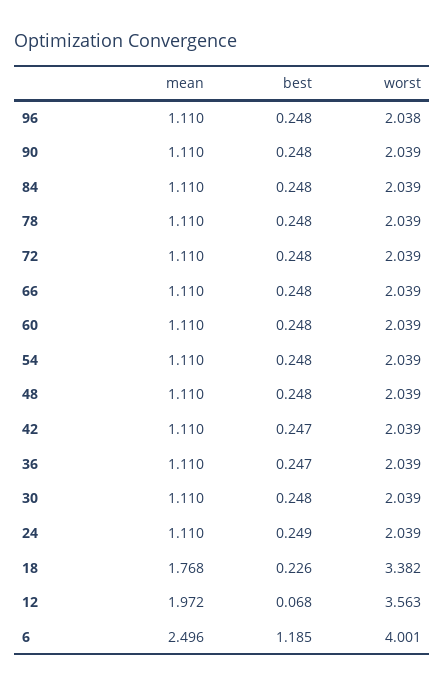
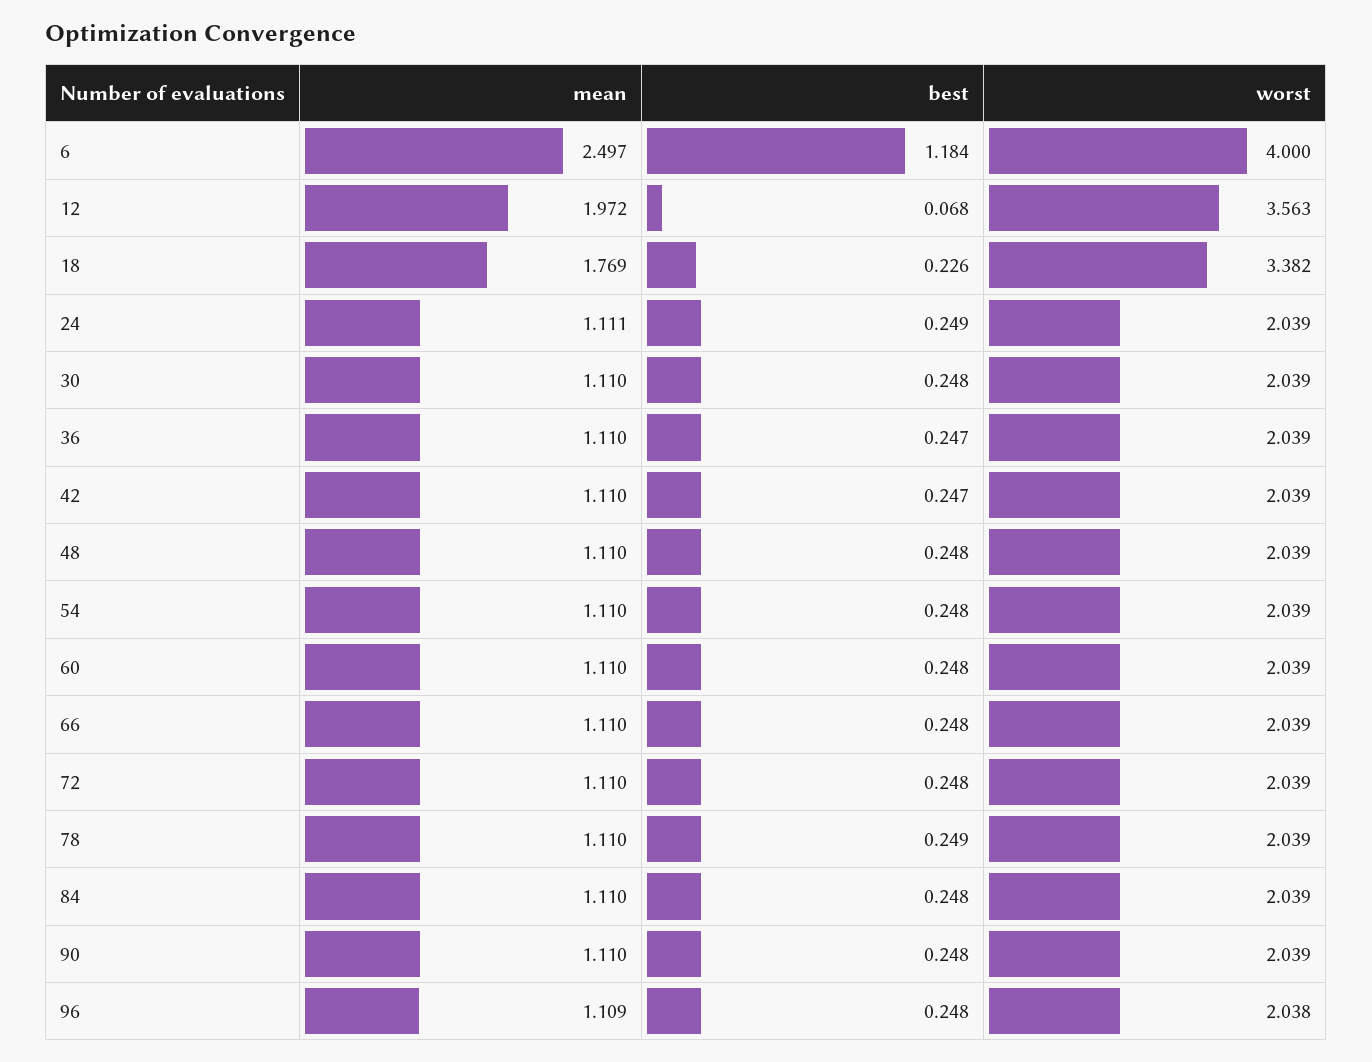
  {
    "mean": {
-     "96": 1.11,
+     "96": 1.109,
      "90": 1.11,
      "84": 1.11,
      "78": 1.11,
      "72": 1.11,
      "66": 1.11,
      "60": 1.11,
      "54": 1.11,
      "48": 1.11,
      "42": 1.11,
      "36": 1.11,
      "30": 1.11,
-     "24": 1.11,
+     "24": 1.111,
-     "18": 1.768,
+     "18": 1.769,
      "12": 1.972,
-     "6": 2.496
+     "6": 2.497
    },
    "best": {
      "96": 0.248,
      "90": 0.248,
      "84": 0.248,
-     "78": 0.248,
+     "78": 0.249,
      "72": 0.248,
      "66": 0.248,
      "60": 0.248,
      "54": 0.248,
      "48": 0.248,
      "42": 0.247,
      "36": 0.247,
      "30": 0.248,
      "24": 0.249,
      "18": 0.226,
      "12": 0.068,
-     "6": 1.185
+     "6": 1.184
    },
    "worst": {
      "96": 2.038,
      "90": 2.039,
      "84": 2.039,
      "78": 2.039,
      "72": 2.039,
      "66": 2.039,
      "60": 2.039,
      "54": 2.039,
      "48": 2.039,
      "42": 2.039,
      "36": 2.039,
      "30": 2.039,
      "24": 2.039,
      "18": 3.382,
      "12": 3.563,
-     "6": 4.001
+     "6": 4
    }
  }

